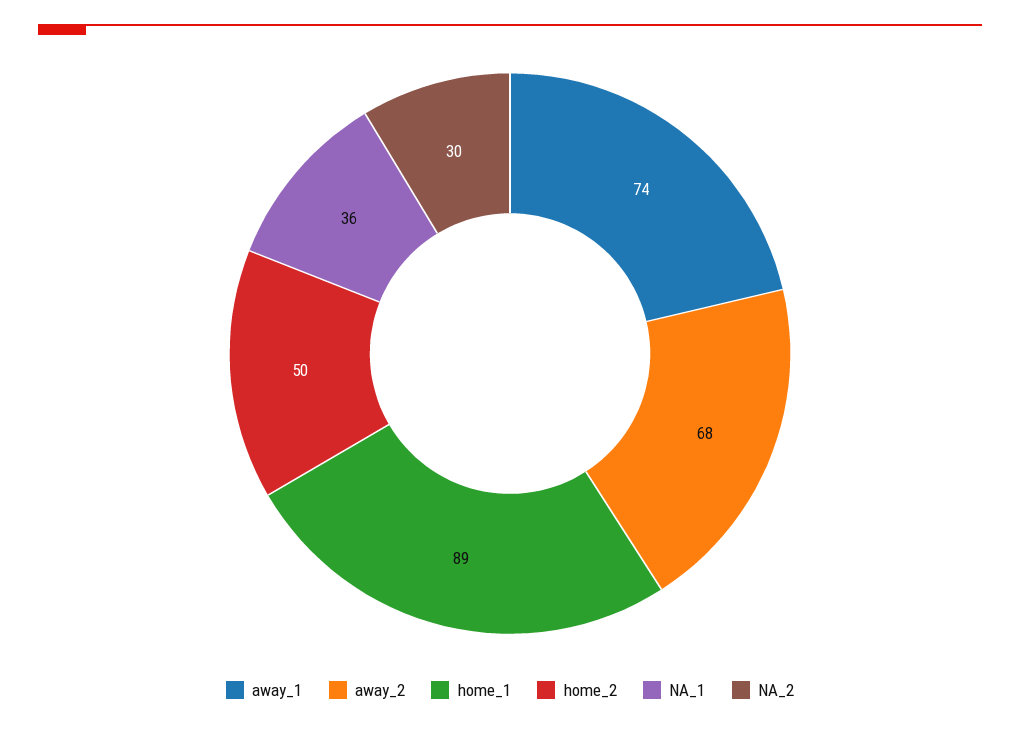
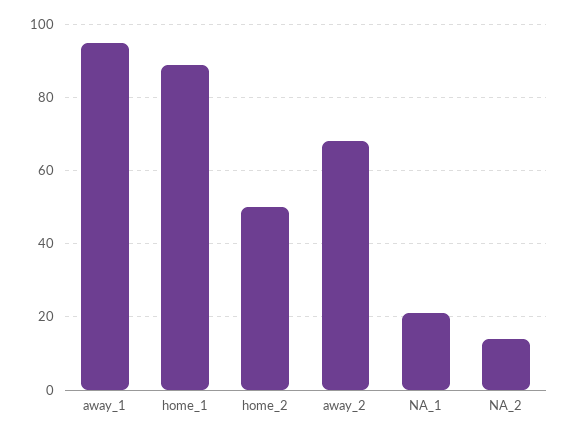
  {
-   "away_1": 74,
+   "away_1": 95,
    "away_2": 68,
    "home_1": 89,
    "home_2": 50,
-   "NA_1": 36,
+   "NA_1": 20,
-   "NA_2": 30
+   "NA_2": 15
  }

